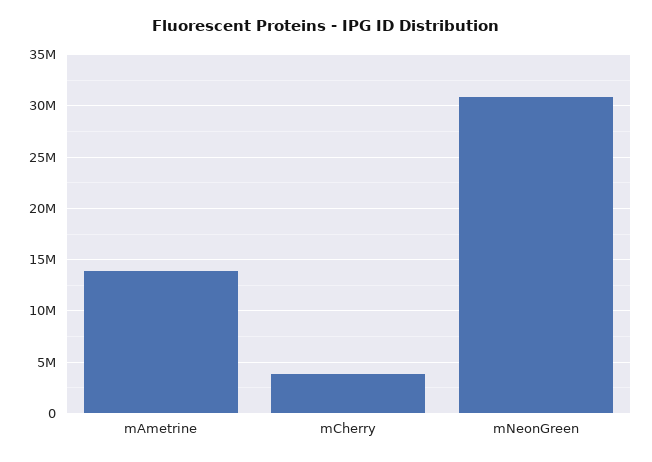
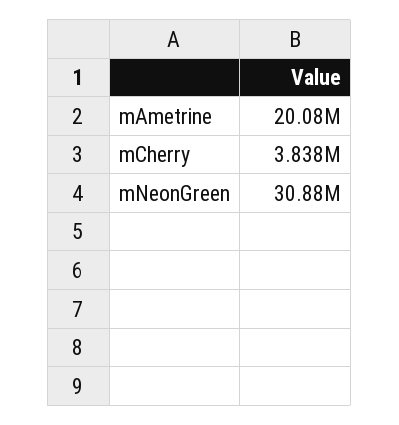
  {
-   "mAmetrine": 14000000,
+   "mAmetrine": 20080000,
    "mCherry": 3838000,
    "mNeonGreen": 30880000
  }

